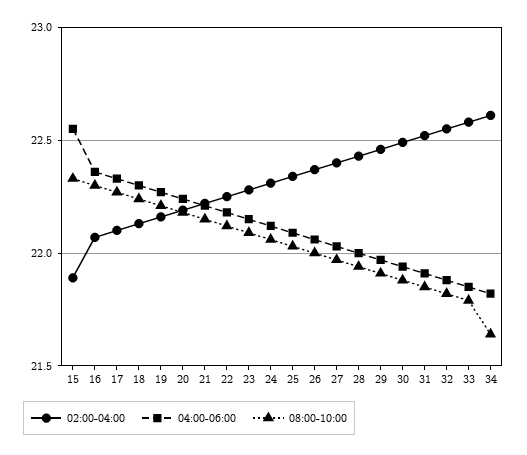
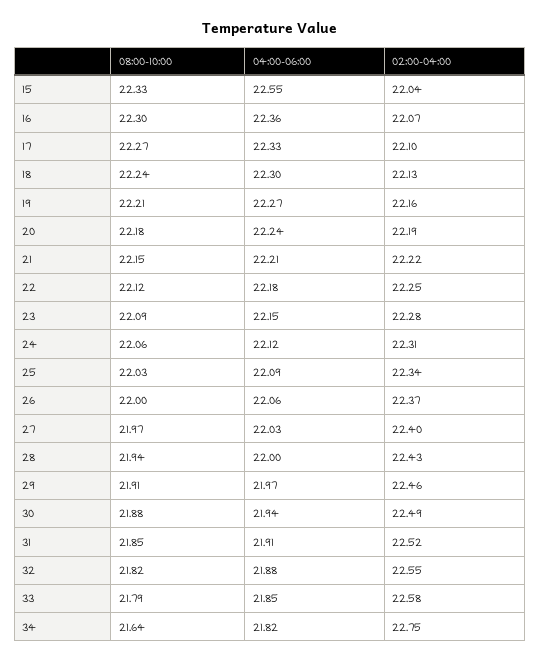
  {
    "02:00-04:00": {
-     "15": 21.9,
+     "15": 22.04,
      "16": 22.07,
      "17": 22.1,
      "18": 22.13,
      "19": 22.16,
      "20": 22.19,
      "21": 22.22,
      "22": 22.25,
      "23": 22.28,
      "24": 22.31,
      "25": 22.34,
      "26": 22.37,
      "27": 22.4,
      "28": 22.43,
      "29": 22.46,
      "30": 22.49,
      "31": 22.52,
      "32": 22.55,
      "33": 22.58,
-     "34": 22.6
+     "34": 22.75
    },
    "04:00-06:00": {
      "15": 22.55,
      "16": 22.36,
      "17": 22.33,
      "18": 22.3,
      "19": 22.27,
      "20": 22.24,
      "21": 22.21,
      "22": 22.18,
      "23": 22.15,
      "24": 22.12,
      "25": 22.09,
      "26": 22.06,
      "27": 22.03,
      "28": 22,
      "29": 21.97,
      "30": 21.94,
      "31": 21.91,
      "32": 21.88,
      "33": 21.85,
      "34": 21.82
    },
    "08:00-10:00": {
      "15": 22.33,
      "16": 22.3,
      "17": 22.27,
      "18": 22.24,
      "19": 22.21,
      "20": 22.18,
      "21": 22.15,
      "22": 22.12,
      "23": 22.09,
      "24": 22.06,
      "25": 22.03,
      "26": 22,
      "27": 21.97,
      "28": 21.94,
      "29": 21.91,
      "30": 21.88,
      "31": 21.85,
      "32": 21.82,
      "33": 21.79,
      "34": 21.64
    }
  }

